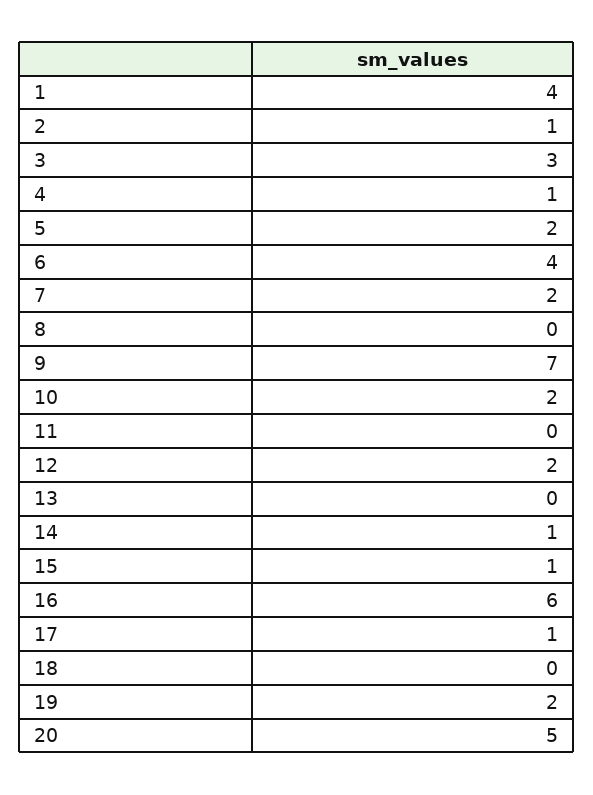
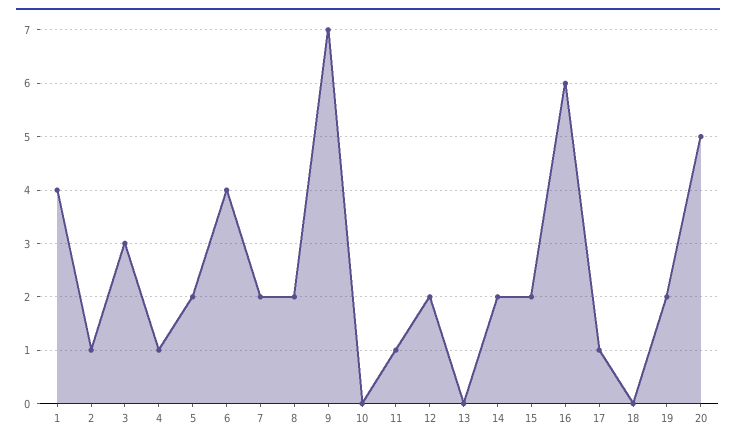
  {
    "1": 4,
    "2": 1,
    "3": 3,
    "4": 1,
    "5": 2,
    "6": 4,
    "7": 2,
-   "8": 0,
+   "8": 2,
    "9": 7,
-   "10": 2,
+   "10": 0,
-   "11": 0,
+   "11": 1,
    "12": 2,
    "13": 0,
-   "14": 1,
+   "14": 2,
-   "15": 1,
+   "15": 2,
    "16": 6,
    "17": 1,
    "18": 0,
    "19": 2,
    "20": 5
  }

